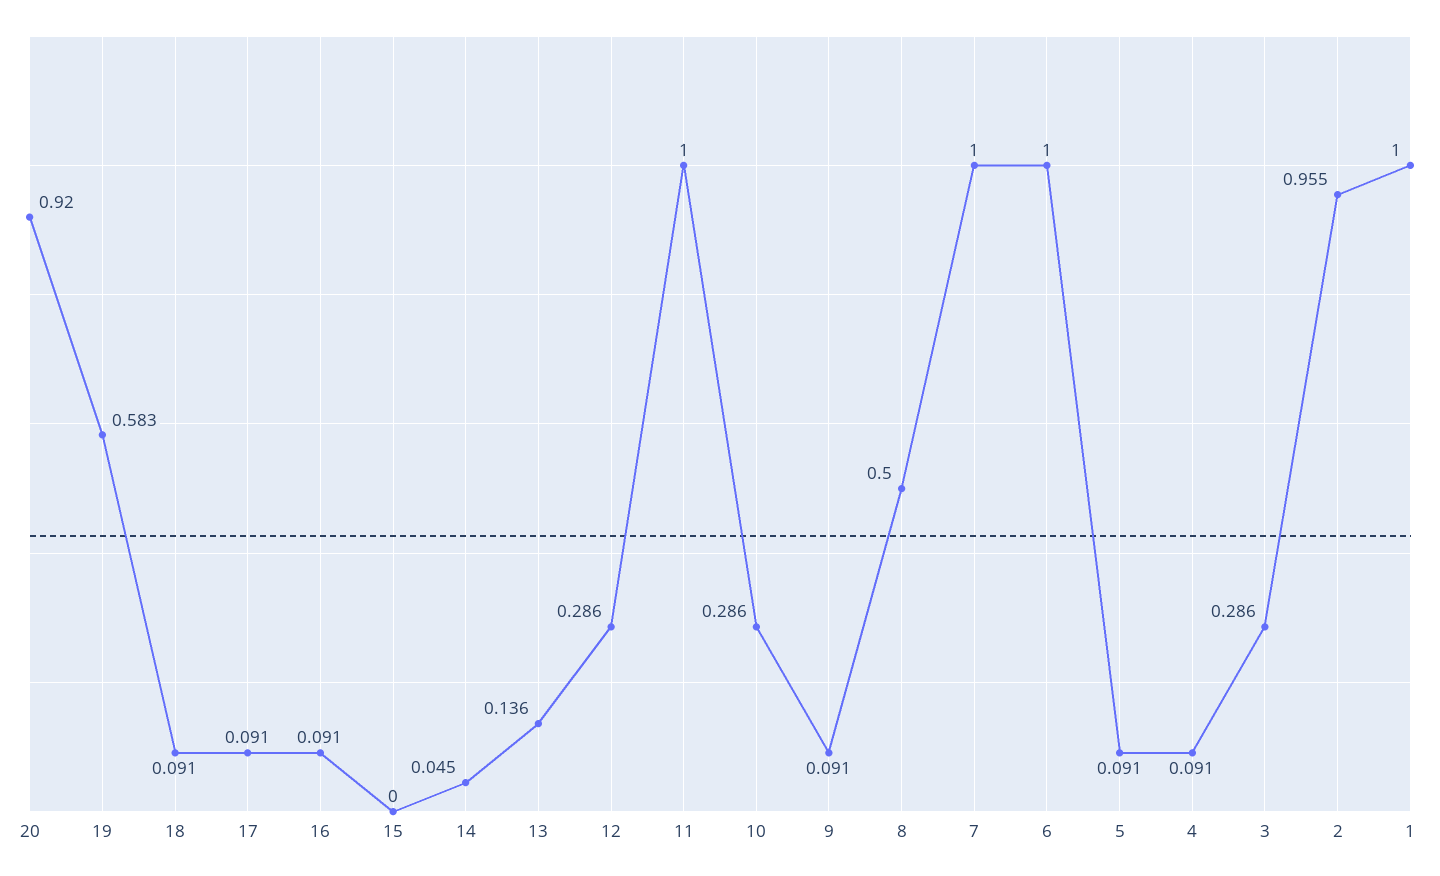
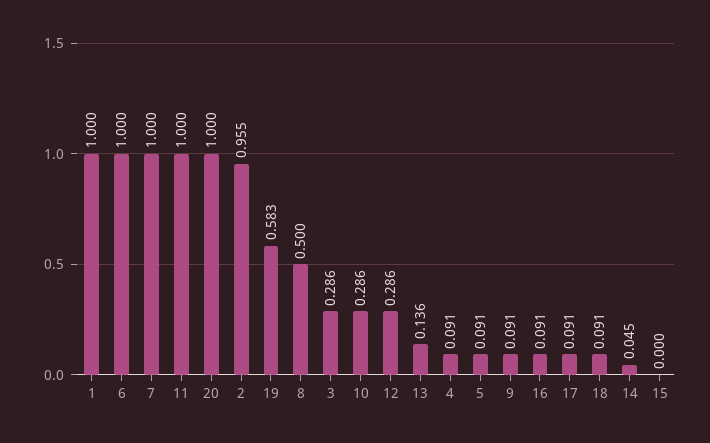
  {
-   "20": 0.92,
+   "20": 1,
    "19": 0.583,
    "18": 0.091,
    "17": 0.091,
    "16": 0.091,
    "15": 0,
    "14": 0.045,
    "13": 0.136,
    "12": 0.286,
    "11": 1,
    "10": 0.286,
    "9": 0.091,
    "8": 0.5,
    "7": 1,
    "6": 1,
    "5": 0.091,
    "4": 0.091,
    "3": 0.286,
    "2": 0.955,
    "1": 1
  }

